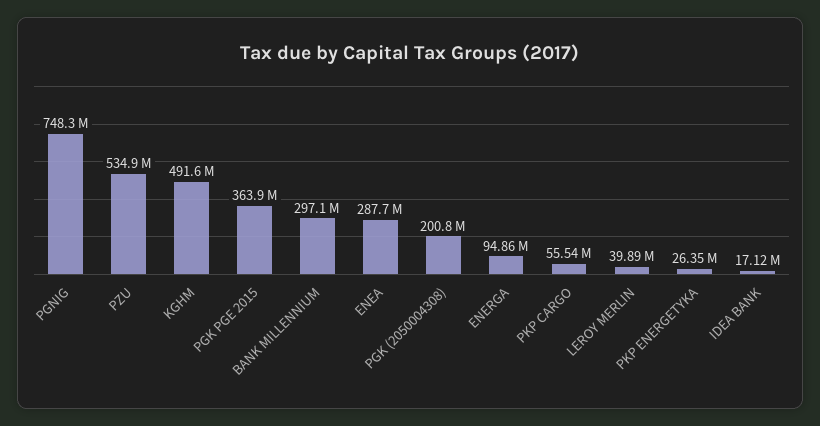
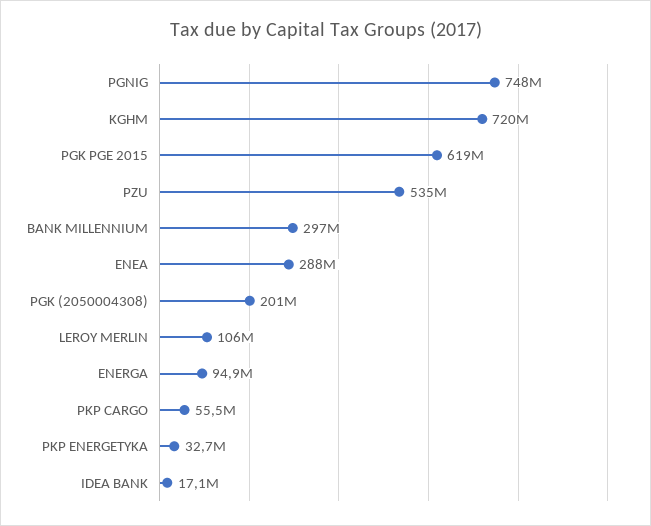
  {
    "PGNIG": 748300000,
    "PZU": 534900000,
-   "KGHM": 491600000,
+   "KGHM": 720000000,
-   "PGK PGE 2015": 363900000,
+   "PGK PGE 2015": 619000000,
    "BANK MILLENNIUM": 297100000,
    "ENEA": 287700000,
    "PGK (2050004308)": 200800000,
    "ENERGA": 94860000,
    "PKP CARGO": 55540000,
-   "LEROY MERLIN": 39890000,
+   "LEROY MERLIN": 106000000,
-   "PKP ENERGETYKA": 26350000,
+   "PKP ENERGETYKA": 32700000,
    "IDEA BANK": 17120000
  }

